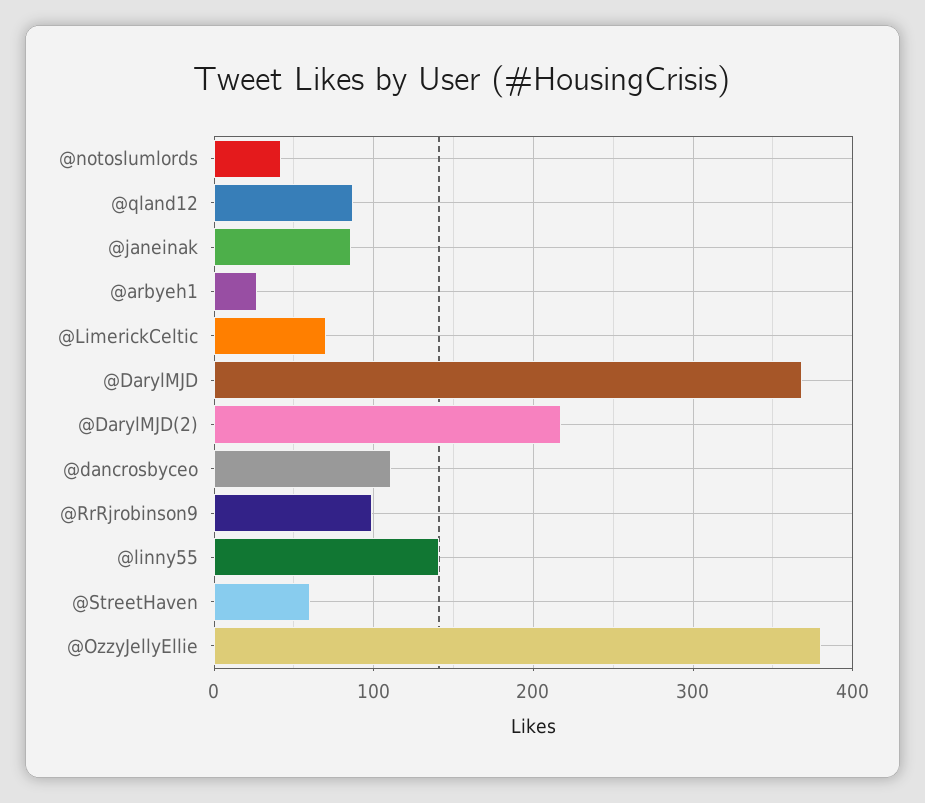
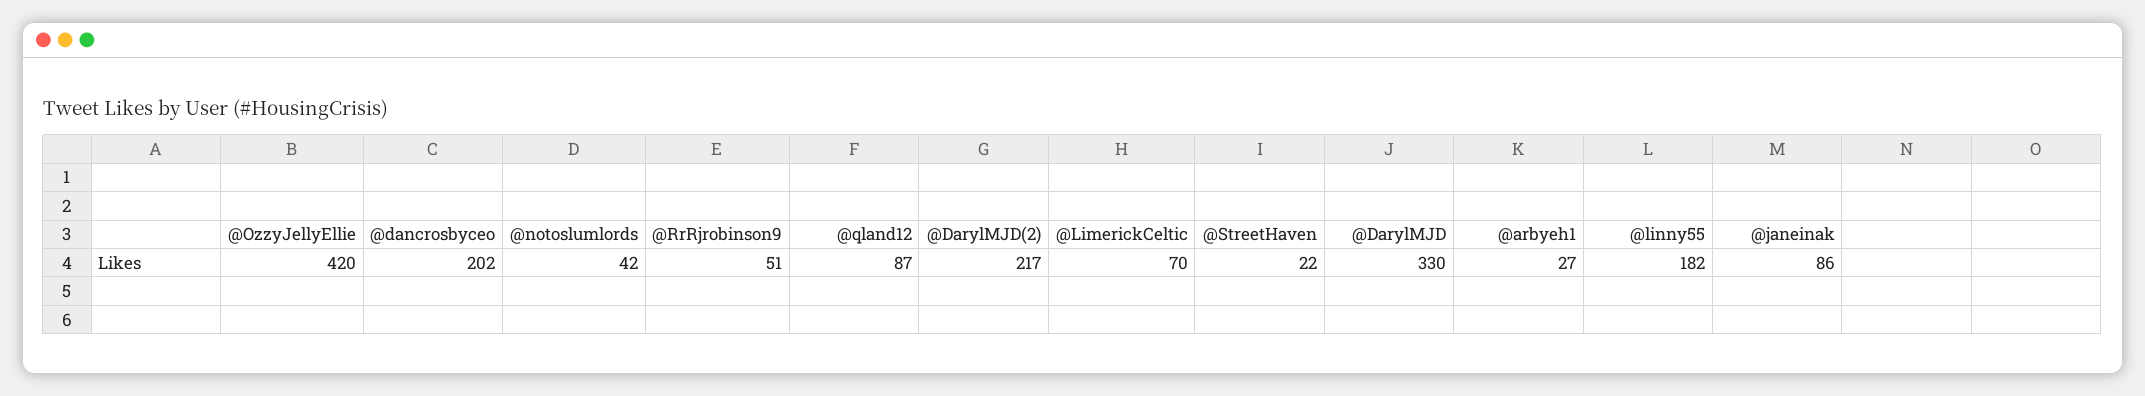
  {
    "@notoslumlords": 42,
    "@qland12": 87,
    "@janeinak": 86,
    "@arbyeh1": 27,
    "@LimerickCeltic": 70,
-   "@DarylMJD": 370,
+   "@DarylMJD": 330,
    "@DarylMJD(2)": 217,
-   "@dancrosbyceo": 110,
+   "@dancrosbyceo": 202,
-   "@RrRjrobinson9": 100,
+   "@RrRjrobinson9": 51,
-   "@linny55": 140,
+   "@linny55": 182,
-   "@StreetHaven": 60,
+   "@StreetHaven": 22,
-   "@OzzyJellyEllie": 380
+   "@OzzyJellyEllie": 420
  }

